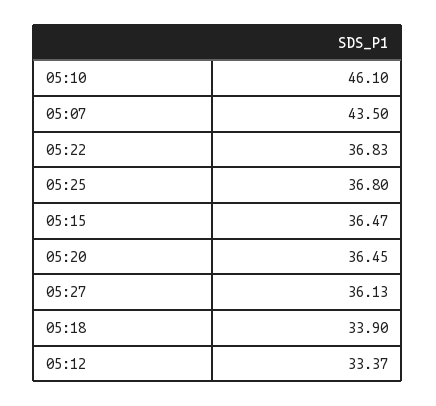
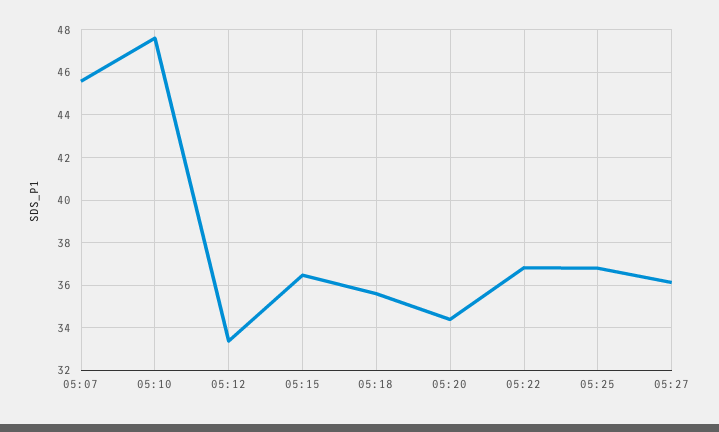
  {
-   "05:10": 46.1,
+   "05:10": 47.5,
-   "05:07": 43.5,
+   "05:07": 45.5,
    "05:22": 36.83,
    "05:25": 36.8,
    "05:15": 36.47,
-   "05:20": 36.45,
+   "05:20": 34.5,
    "05:27": 36.13,
-   "05:18": 33.9,
+   "05:18": 35.5,
    "05:12": 33.37
  }

